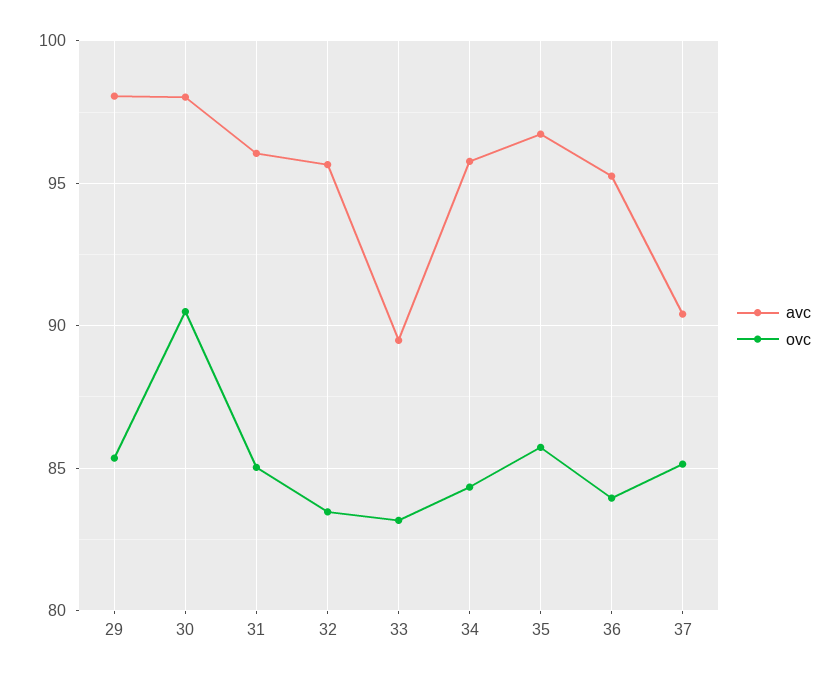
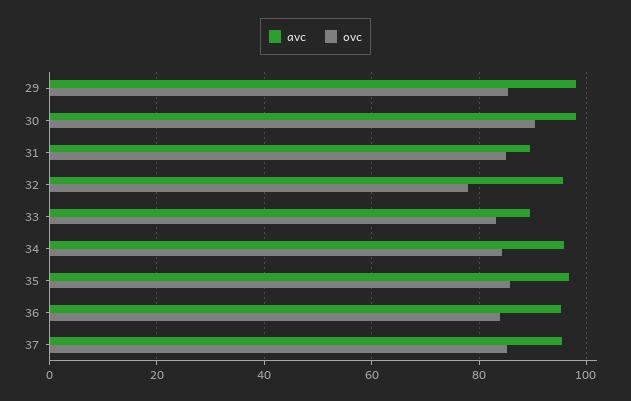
  {
    "avc": {
      "29": 98,
      "30": 98,
-     "31": 96,
+     "31": 90,
      "32": 95.5,
      "33": 89.5,
      "34": 96,
      "35": 96.5,
      "36": 95.5,
-     "37": 90.5
+     "37": 96
    },
    "ovc": {
      "29": 85.5,
      "30": 90.5,
      "31": 85,
-     "32": 83.5,
+     "32": 78,
      "33": 83,
      "34": 84.5,
      "35": 85.5,
      "36": 84,
      "37": 85
    }
  }

